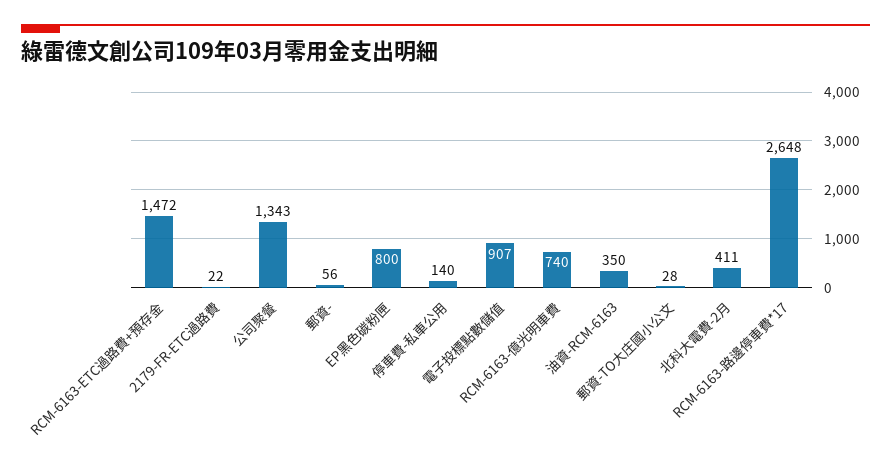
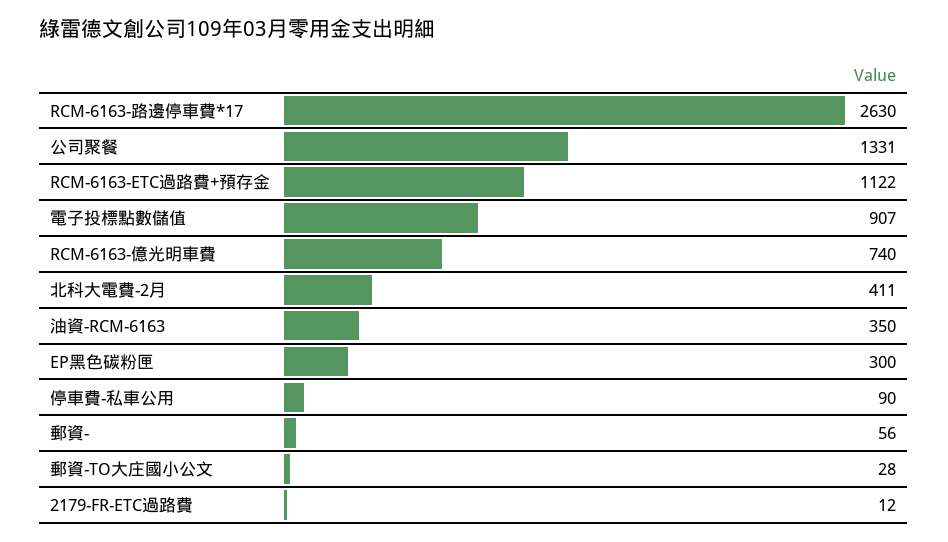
  {
-   "RCM-6163-ETC過路費+預存金": 1472,
+   "RCM-6163-ETC過路費+預存金": 1122,
-   "2179-FR-ETC過路費": 22,
+   "2179-FR-ETC過路費": 12,
-   "公司聚餐": 1343,
+   "公司聚餐": 1331,
    "郵資-": 56,
-   "EP黑色碳粉匣": 800,
+   "EP黑色碳粉匣": 300,
-   "停車費-私車公用": 140,
+   "停車費-私車公用": 90,
    "電子投標點數儲值": 907,
    "RCM-6163-億光明車費": 740,
    "油資-RCM-6163": 350,
    "郵資-TO大庄國小公文": 28,
    "北科大電費-2月": 411,
-   "RCM-6163-路邊停車費*17": 2648
+   "RCM-6163-路邊停車費*17": 2630
  }

